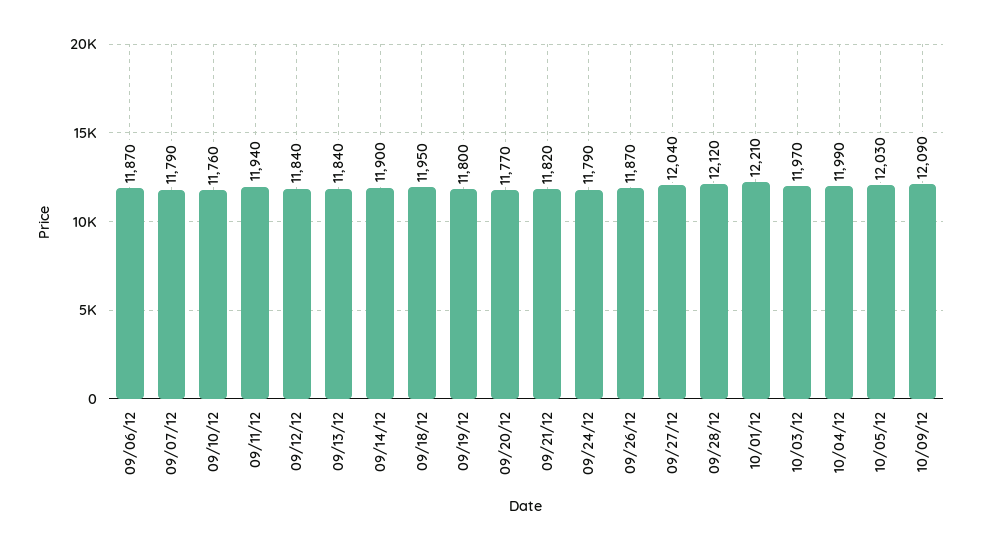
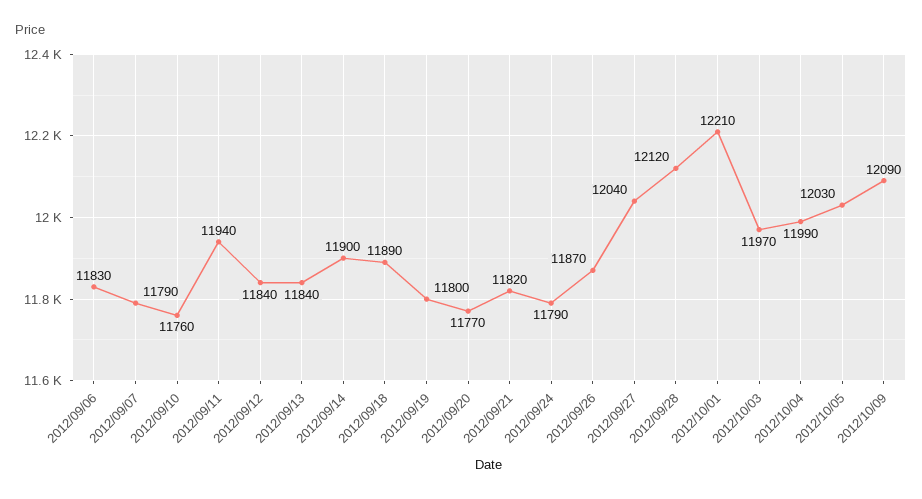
  {
-   "09/06/12": 11870,
+   "09/06/12": 11830,
    "09/07/12": 11790,
    "09/10/12": 11760,
    "09/11/12": 11940,
    "09/12/12": 11840,
    "09/13/12": 11840,
    "09/14/12": 11900,
-   "09/18/12": 11950,
+   "09/18/12": 11890,
    "09/19/12": 11800,
    "09/20/12": 11770,
    "09/21/12": 11820,
    "09/24/12": 11790,
    "09/26/12": 11870,
    "09/27/12": 12040,
    "09/28/12": 12120,
    "10/01/12": 12210,
    "10/03/12": 11970,
    "10/04/12": 11990,
    "10/05/12": 12030,
    "10/09/12": 12090
  }

